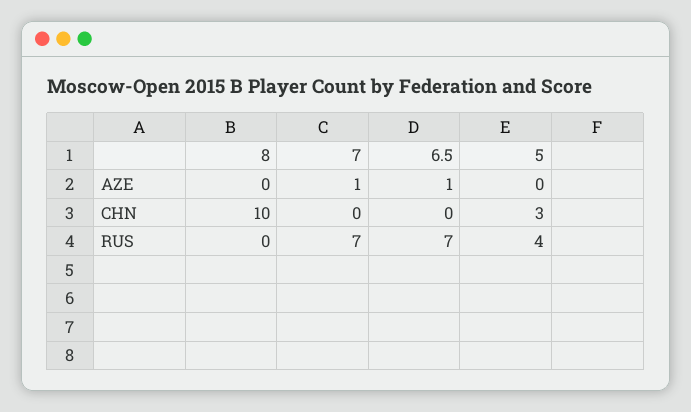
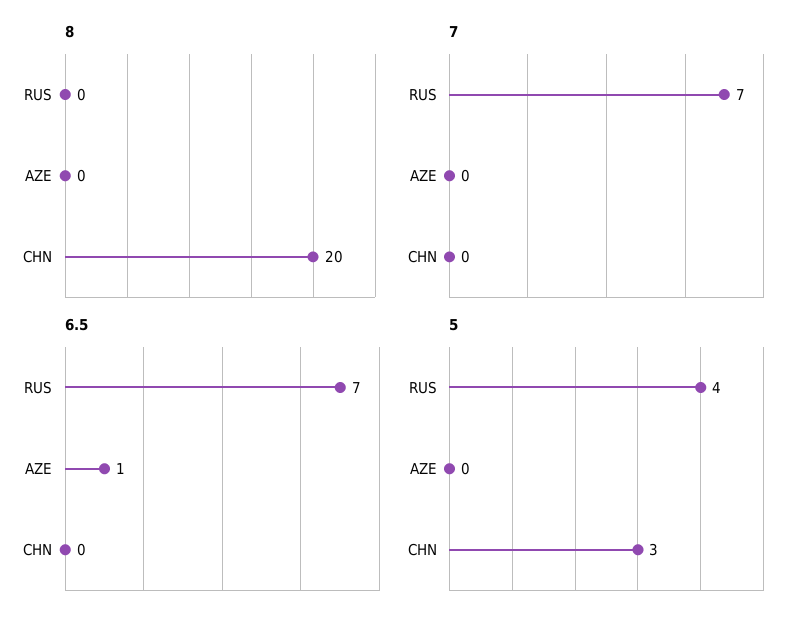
  {
    "8": {
      "AZE": 0,
-     "CHN": 10,
+     "CHN": 20,
      "RUS": 0
    },
    "7": {
-     "AZE": 1,
+     "AZE": 0,
      "CHN": 0,
      "RUS": 7
    },
    "6.5": {
      "AZE": 1,
      "CHN": 0,
      "RUS": 7
    },
    "5": {
      "AZE": 0,
      "CHN": 3,
      "RUS": 4
    }
  }

